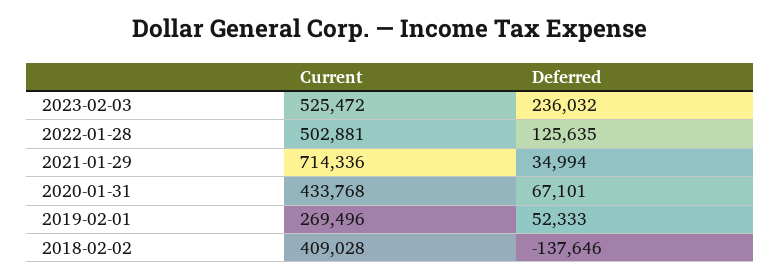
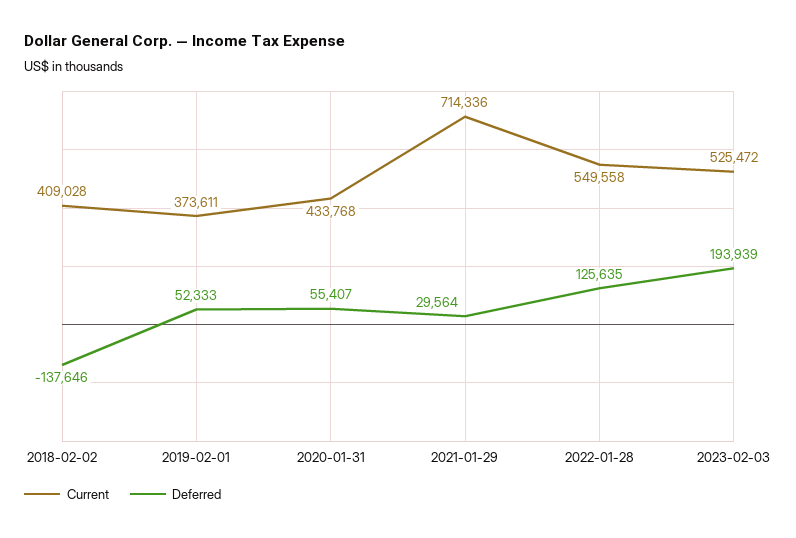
  {
    "Current": {
      "2023-02-03": 525472,
-     "2022-01-28": 502881,
+     "2022-01-28": 549558,
      "2021-01-29": 714336,
      "2020-01-31": 433768,
-     "2019-02-01": 269496,
+     "2019-02-01": 373611,
      "2018-02-02": 409028
    },
    "Deferred": {
-     "2023-02-03": 236032,
+     "2023-02-03": 193939,
      "2022-01-28": 125635,
-     "2021-01-29": 34994,
+     "2021-01-29": 29564,
-     "2020-01-31": 67101,
+     "2020-01-31": 55407,
      "2019-02-01": 52333,
      "2018-02-02": -137646
    }
  }

